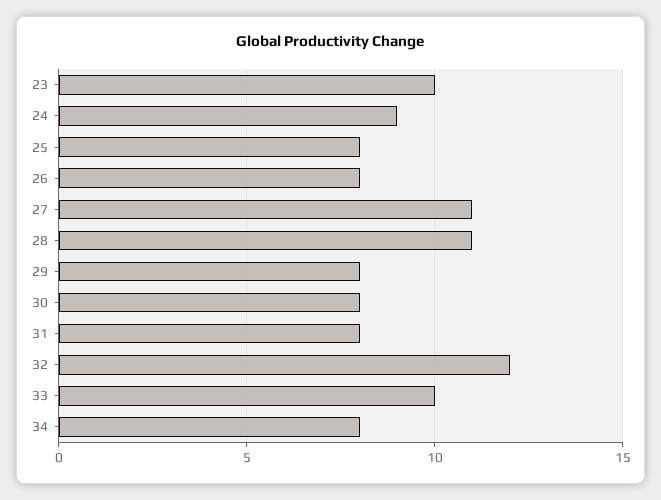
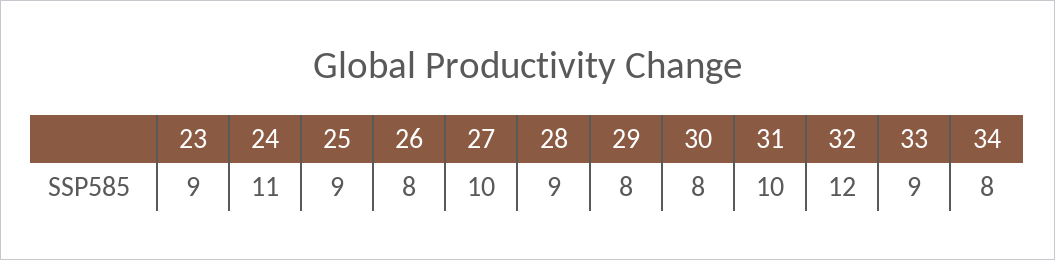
  {
-   "23": 10,
+   "23": 9,
-   "24": 9,
+   "24": 11,
-   "25": 8,
+   "25": 9,
    "26": 8,
-   "27": 11,
+   "27": 10,
-   "28": 11,
+   "28": 9,
    "29": 8,
    "30": 8,
-   "31": 8,
+   "31": 10,
    "32": 12,
-   "33": 10,
+   "33": 9,
    "34": 8
  }

